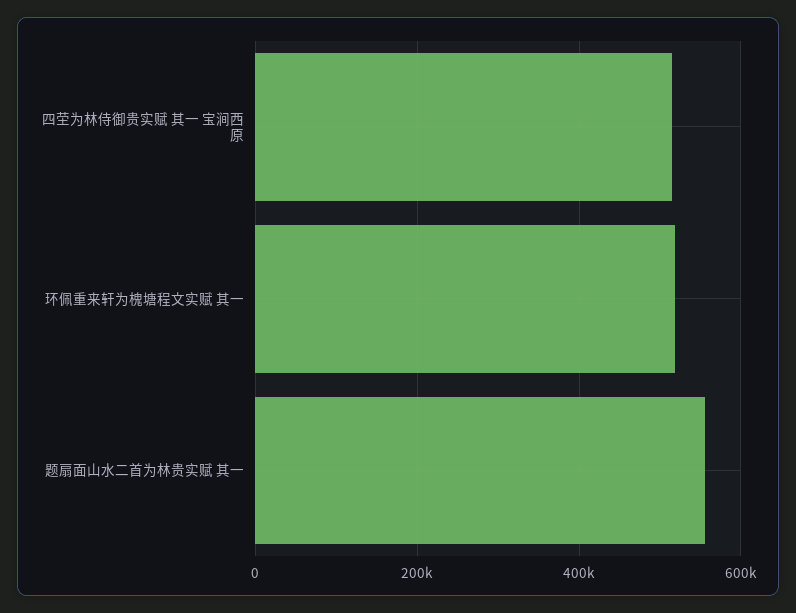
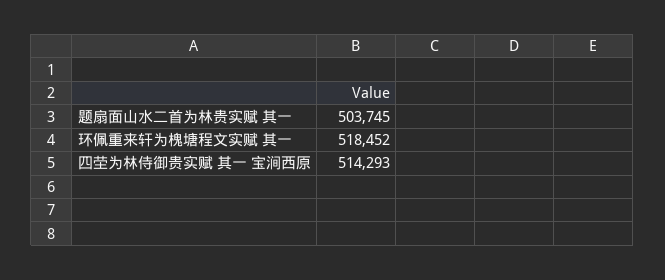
  {
    "四茔为林侍御贵实赋 其一 宝涧西原": 514293,
    "环佩重来轩为槐塘程文实赋 其一": 518452,
-   "题扇面山水二首为林贵实赋 其一": 560000
+   "题扇面山水二首为林贵实赋 其一": 503745
  }

